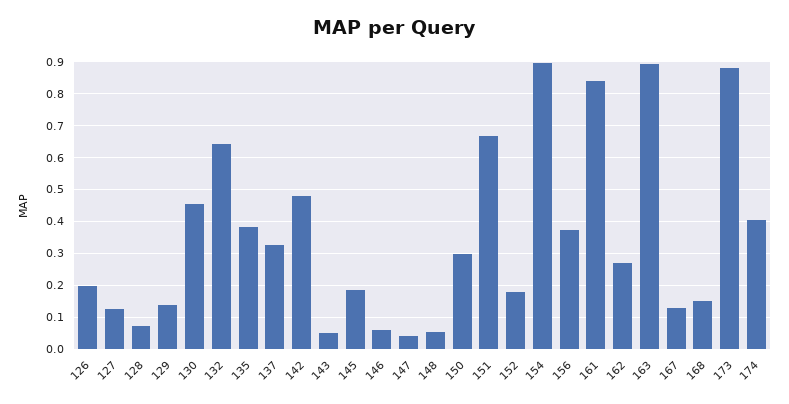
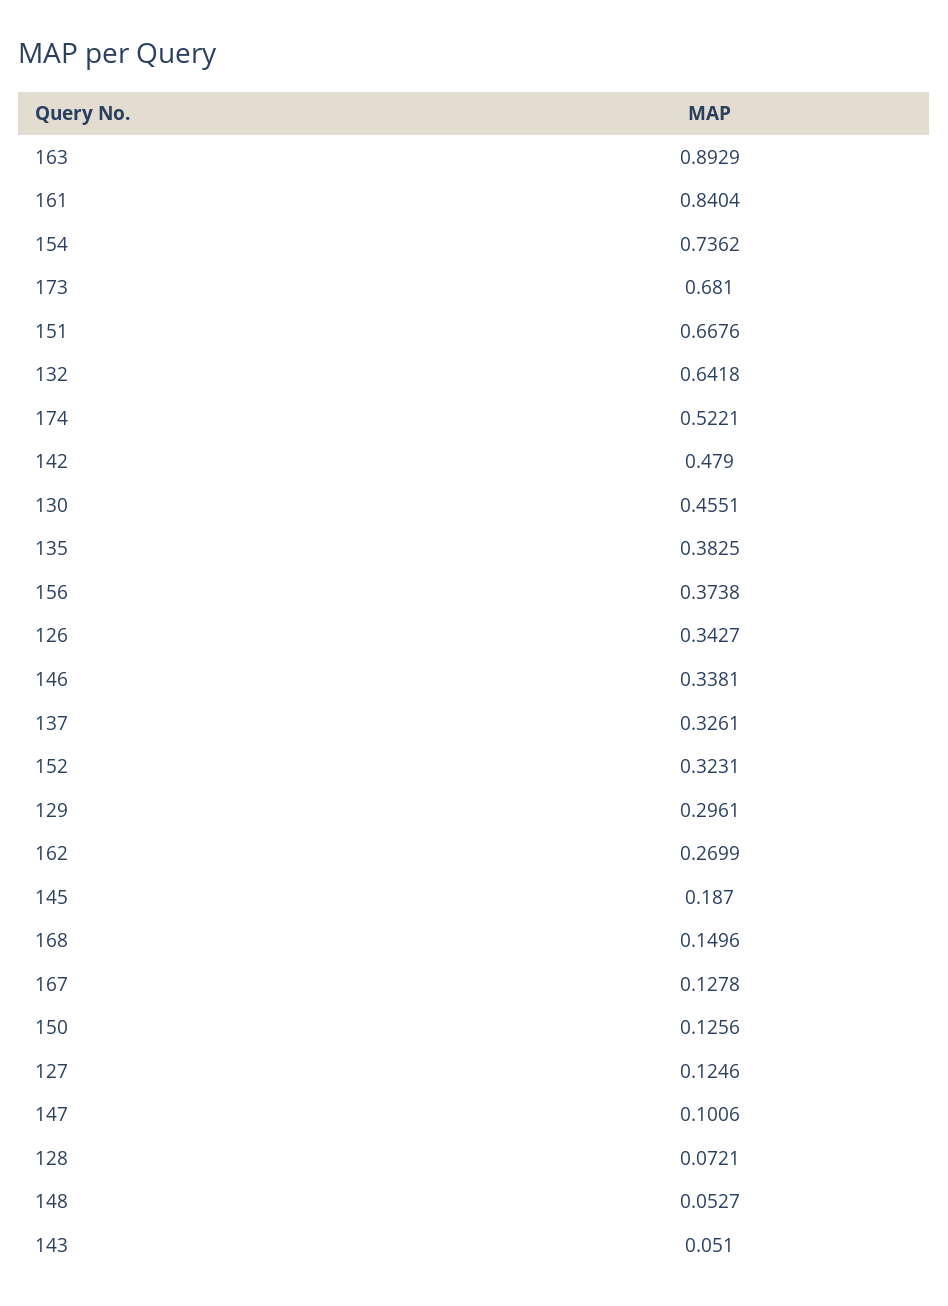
  {
-   "126": 0.2,
+   "126": 0.3427,
    "127": 0.1246,
    "128": 0.0721,
-   "129": 0.14,
+   "129": 0.2961,
    "130": 0.4551,
    "132": 0.6418,
    "135": 0.3825,
    "137": 0.3261,
    "142": 0.479,
    "143": 0.051,
    "145": 0.187,
-   "146": 0.06,
+   "146": 0.3381,
-   "147": 0.04,
+   "147": 0.1006,
    "148": 0.0527,
-   "150": 0.3,
+   "150": 0.1256,
    "151": 0.6676,
-   "152": 0.18,
+   "152": 0.3231,
-   "154": 0.9,
+   "154": 0.7362,
    "156": 0.3738,
    "161": 0.8404,
    "162": 0.2699,
    "163": 0.8929,
    "167": 0.1278,
    "168": 0.1496,
-   "173": 0.88,
+   "173": 0.681,
-   "174": 0.4
+   "174": 0.5221
  }

